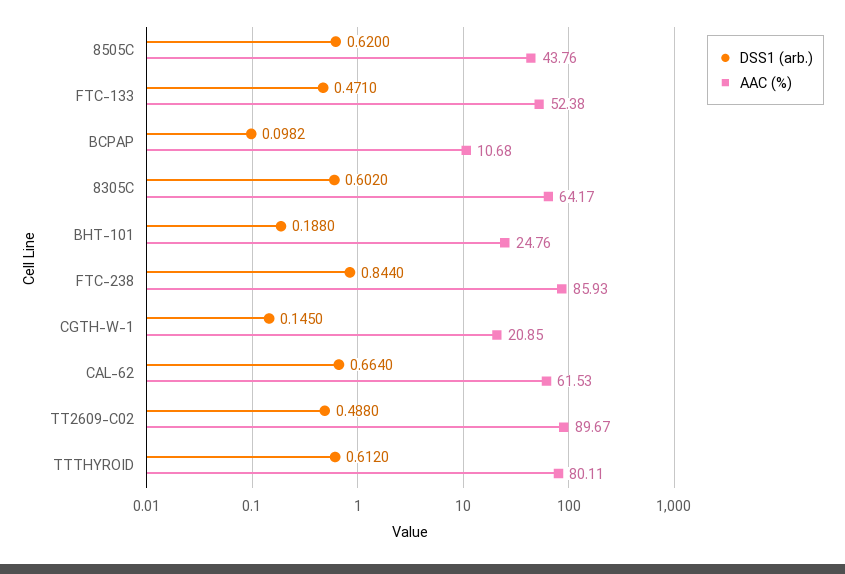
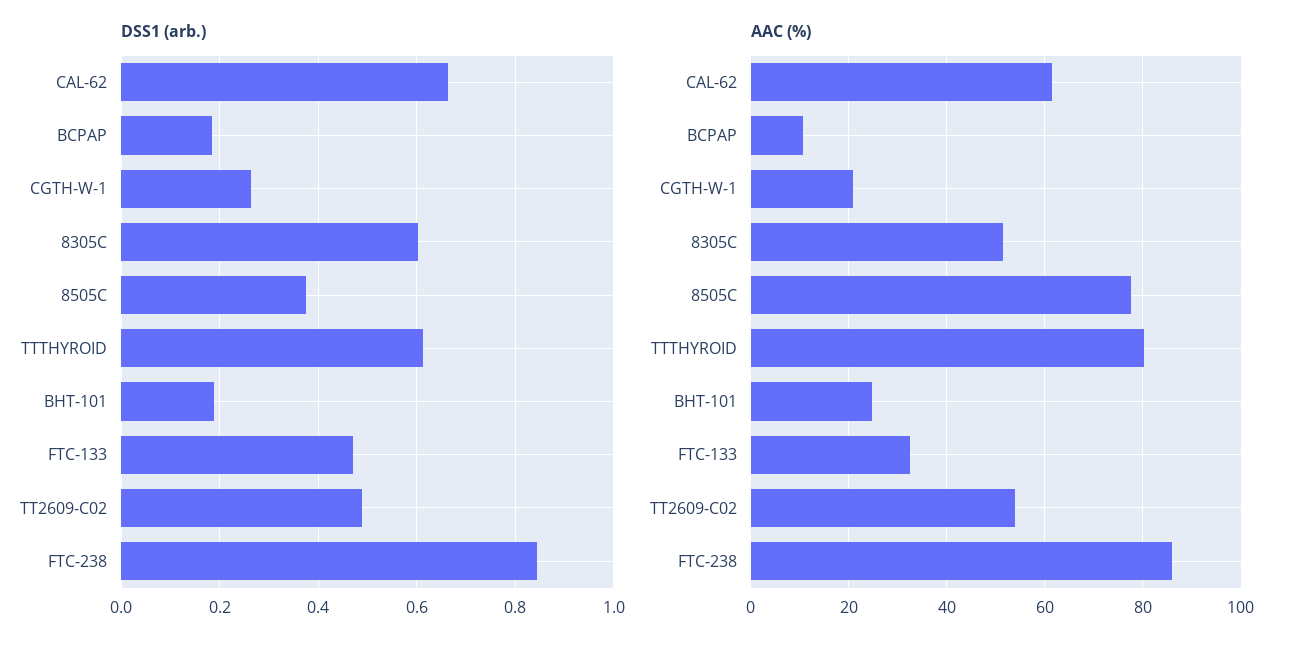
  {
    "DSS1 (arb.)": {
-     "8505C": 0.62,
+     "8505C": 0.38,
      "FTC-133": 0.471,
-     "BCPAP": 0.0982,
+     "BCPAP": 0.18,
      "8305C": 0.602,
      "BHT-101": 0.188,
      "FTC-238": 0.844,
-     "CGTH-W-1": 0.145,
+     "CGTH-W-1": 0.26,
      "CAL-62": 0.664,
      "TT2609-C02": 0.488,
      "TTTHYROID": 0.612
    },
    "AAC (%)": {
-     "8505C": 43.76,
+     "8505C": 78,
-     "FTC-133": 52.38,
+     "FTC-133": 32,
      "BCPAP": 10.68,
-     "8305C": 64.17,
+     "8305C": 52,
      "BHT-101": 24.76,
      "FTC-238": 85.93,
      "CGTH-W-1": 20.85,
      "CAL-62": 61.53,
-     "TT2609-C02": 89.67,
+     "TT2609-C02": 54,
      "TTTHYROID": 80.11
    }
  }

